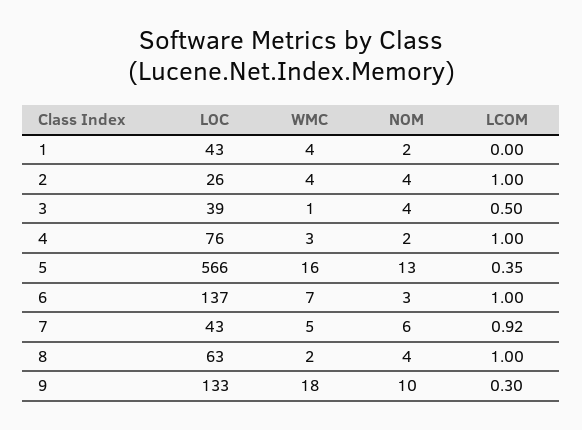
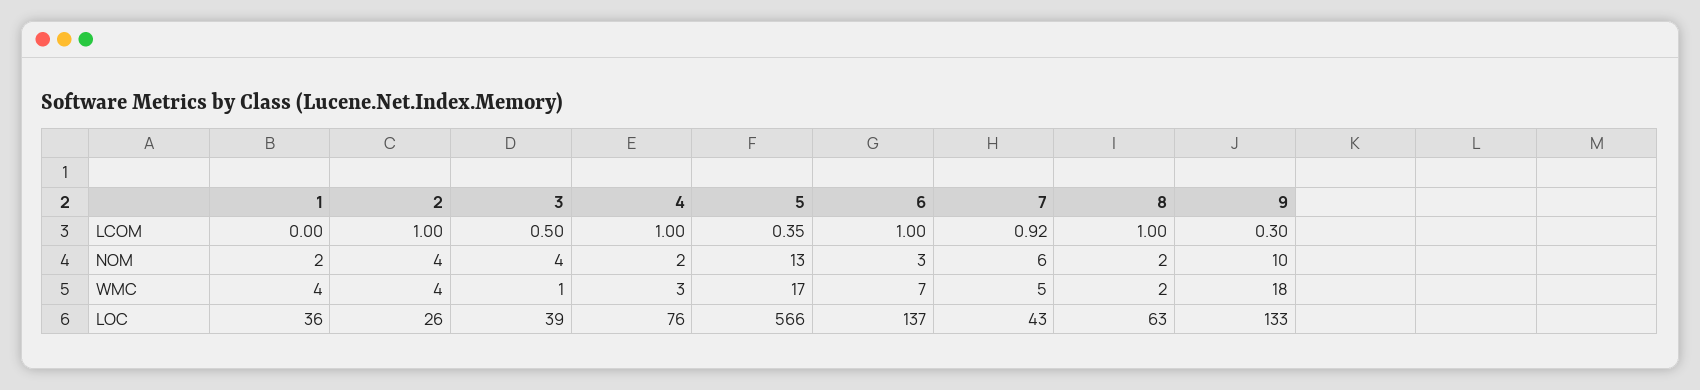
  {
    "LOC": {
-     "1": 43,
+     "1": 36,
      "2": 26,
      "3": 39,
      "4": 76,
      "5": 566,
      "6": 137,
      "7": 43,
      "8": 63,
      "9": 133
    },
    "WMC": {
      "1": 4,
      "2": 4,
      "3": 1,
      "4": 3,
-     "5": 16,
+     "5": 17,
      "6": 7,
      "7": 5,
      "8": 2,
      "9": 18
    },
    "NOM": {
      "1": 2,
      "2": 4,
      "3": 4,
      "4": 2,
      "5": 13,
      "6": 3,
      "7": 6,
-     "8": 4,
+     "8": 2,
      "9": 10
    },
    "LCOM": {
      "1": 0,
      "2": 1,
      "3": 0.5,
      "4": 1,
      "5": 0.35,
      "6": 1,
      "7": 0.92,
      "8": 1,
      "9": 0.3
    }
  }

